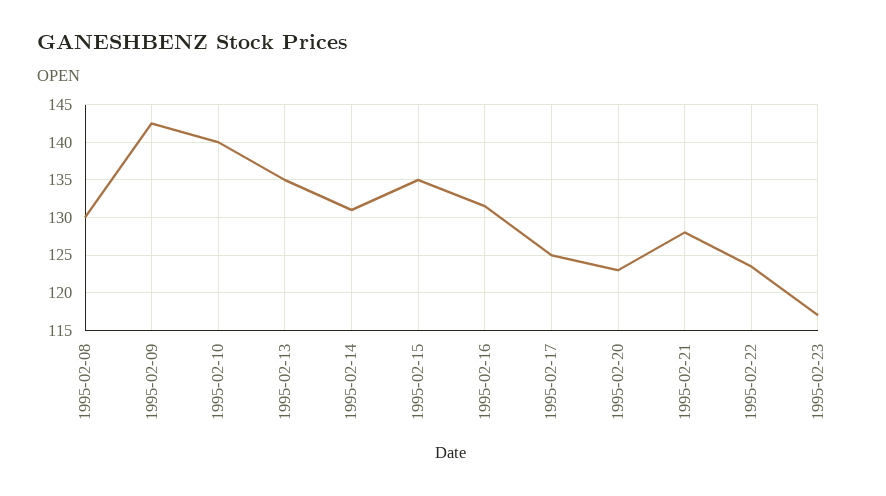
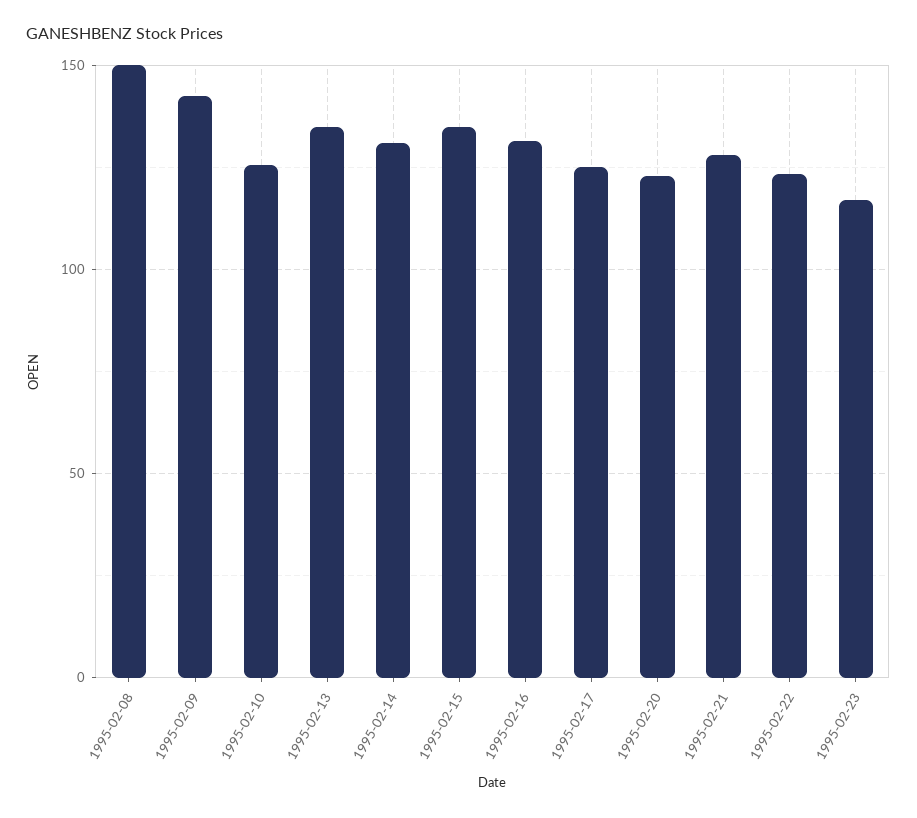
  {
-   "1995-02-08": 130,
+   "1995-02-08": 150,
    "1995-02-09": 143,
-   "1995-02-10": 140,
+   "1995-02-10": 125,
    "1995-02-13": 135,
    "1995-02-14": 131,
    "1995-02-15": 135,
    "1995-02-16": 132,
    "1995-02-17": 125,
    "1995-02-20": 123,
    "1995-02-21": 128,
    "1995-02-22": 124,
    "1995-02-23": 117
  }

